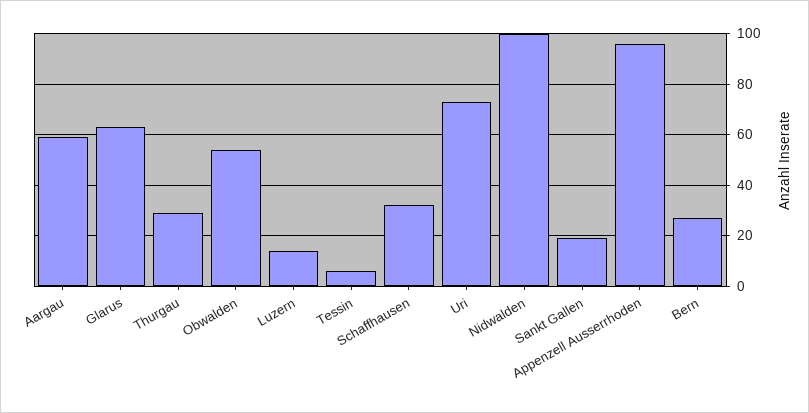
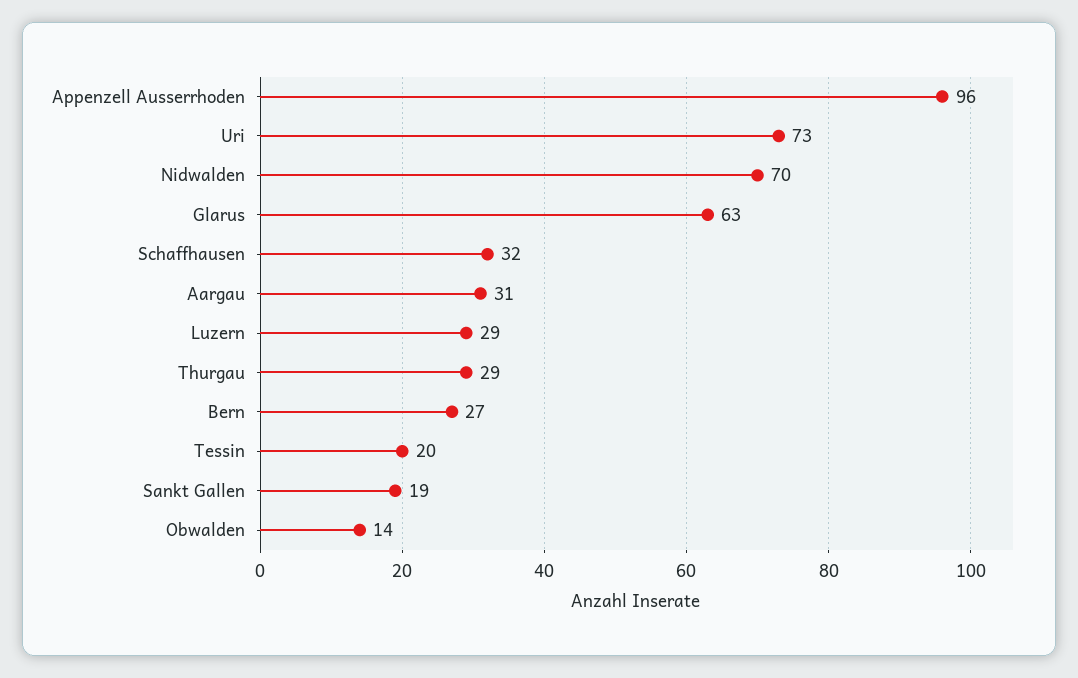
  {
-   "Aargau": 60,
+   "Aargau": 31,
    "Glarus": 63,
    "Thurgau": 29,
-   "Obwalden": 55,
+   "Obwalden": 14,
-   "Luzern": 15,
+   "Luzern": 29,
-   "Tessin": 5,
+   "Tessin": 20,
    "Schaffhausen": 32,
    "Uri": 73,
-   "Nidwalden": 100,
+   "Nidwalden": 70,
    "Sankt Gallen": 19,
    "Appenzell Ausserrhoden": 96,
    "Bern": 27
  }

